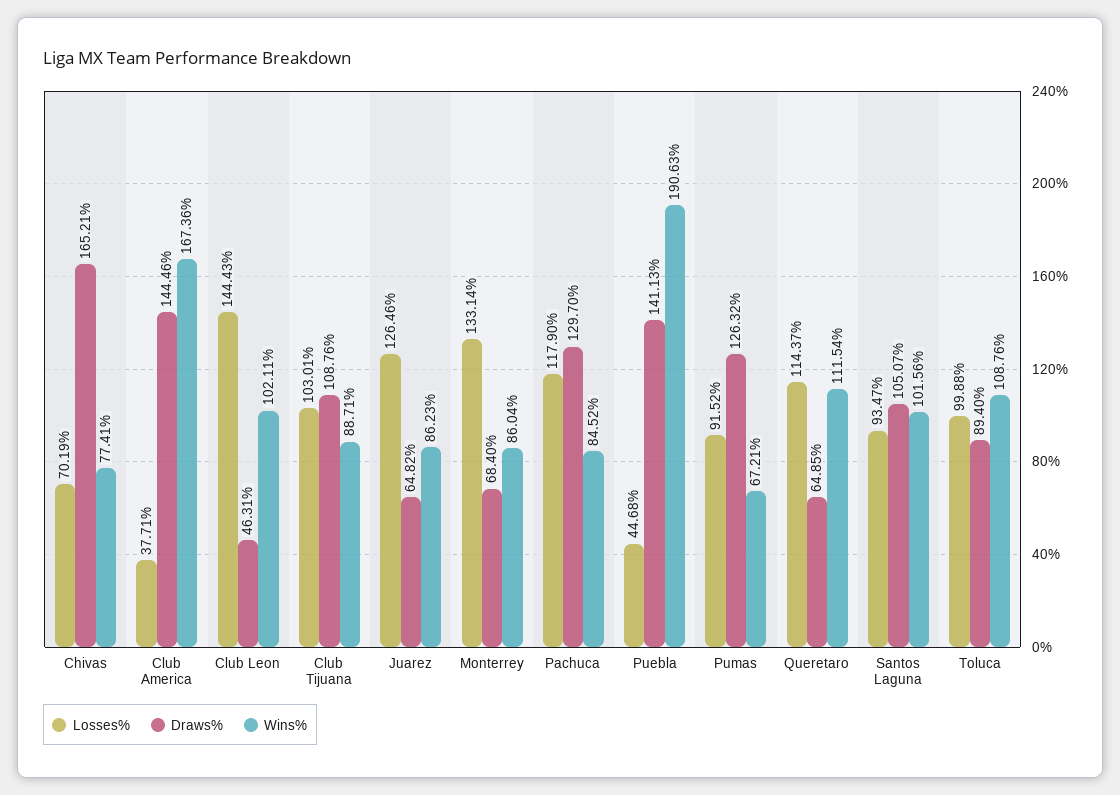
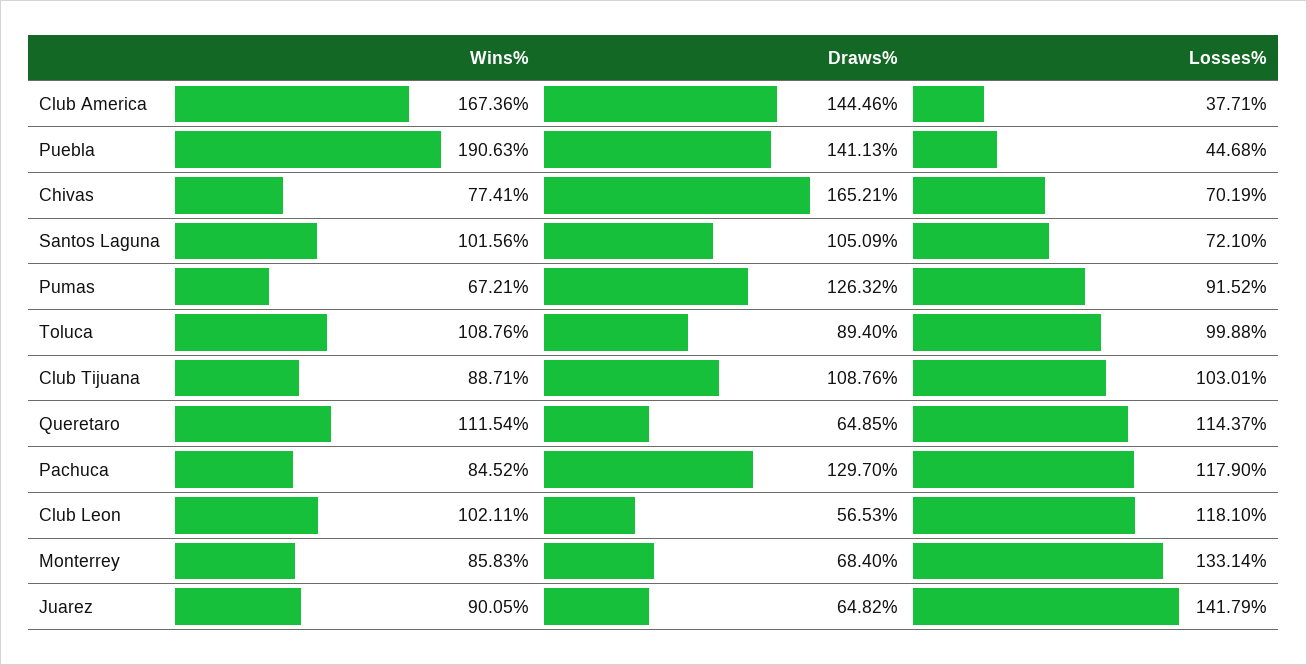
  {
    "Losses%": {
      "Chivas": 70.19,
      "Club America": 37.71,
-     "Club Leon": 144.43,
+     "Club Leon": 118.1,
      "Club Tijuana": 103.01,
-     "Juarez": 126.46,
+     "Juarez": 141.79,
      "Monterrey": 133.14,
      "Pachuca": 117.9,
      "Puebla": 44.68,
      "Pumas": 91.52,
      "Queretaro": 114.37,
-     "Santos Laguna": 93.47,
+     "Santos Laguna": 72.1,
      "Toluca": 99.88
    },
    "Draws%": {
      "Chivas": 165.21,
      "Club America": 144.46,
-     "Club Leon": 46.31,
+     "Club Leon": 56.53,
      "Club Tijuana": 108.76,
      "Juarez": 64.82,
      "Monterrey": 68.4,
      "Pachuca": 129.7,
      "Puebla": 141.13,
      "Pumas": 126.32,
      "Queretaro": 64.85,
-     "Santos Laguna": 105.07,
+     "Santos Laguna": 105.09,
      "Toluca": 89.4
    },
    "Wins%": {
      "Chivas": 77.41,
      "Club America": 167.36,
      "Club Leon": 102.11,
      "Club Tijuana": 88.71,
-     "Juarez": 86.23,
+     "Juarez": 90.05,
-     "Monterrey": 86.04,
+     "Monterrey": 85.83,
      "Pachuca": 84.52,
      "Puebla": 190.63,
      "Pumas": 67.21,
      "Queretaro": 111.54,
      "Santos Laguna": 101.56,
      "Toluca": 108.76
    }
  }

